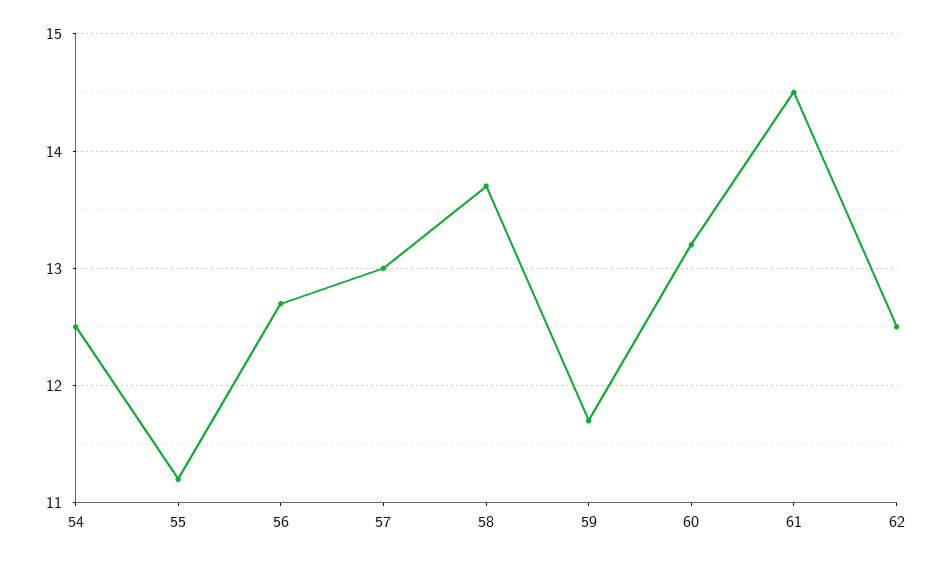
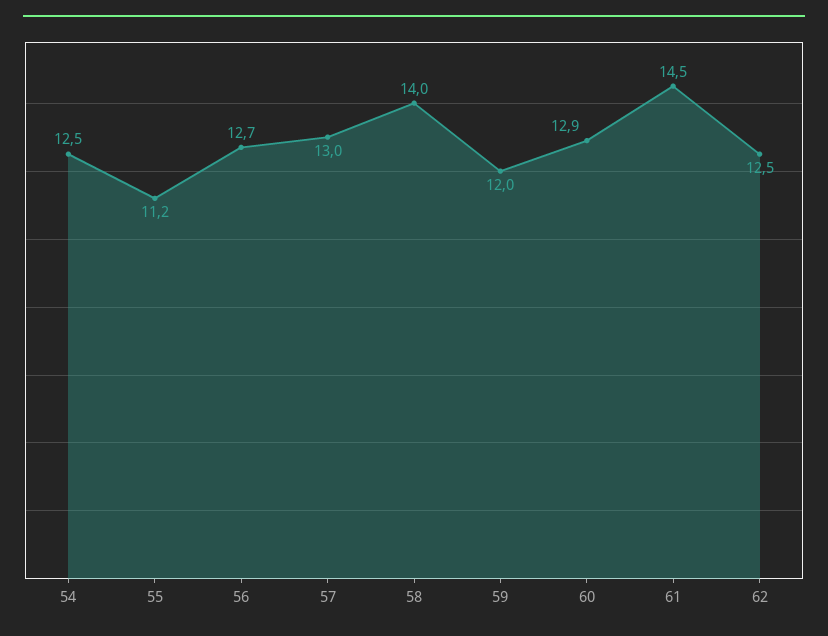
  {
    "54": 12.5,
    "55": 11.2,
    "56": 12.7,
    "57": 13,
-   "58": 13.7,
+   "58": 14,
-   "59": 11.7,
+   "59": 12,
-   "60": 13.2,
+   "60": 12.9,
    "61": 14.5,
    "62": 12.5
  }

